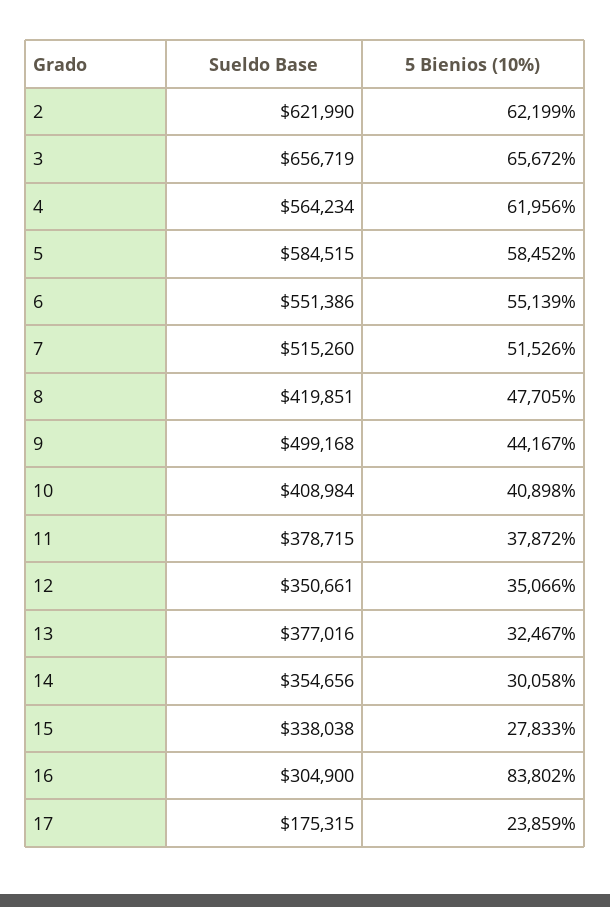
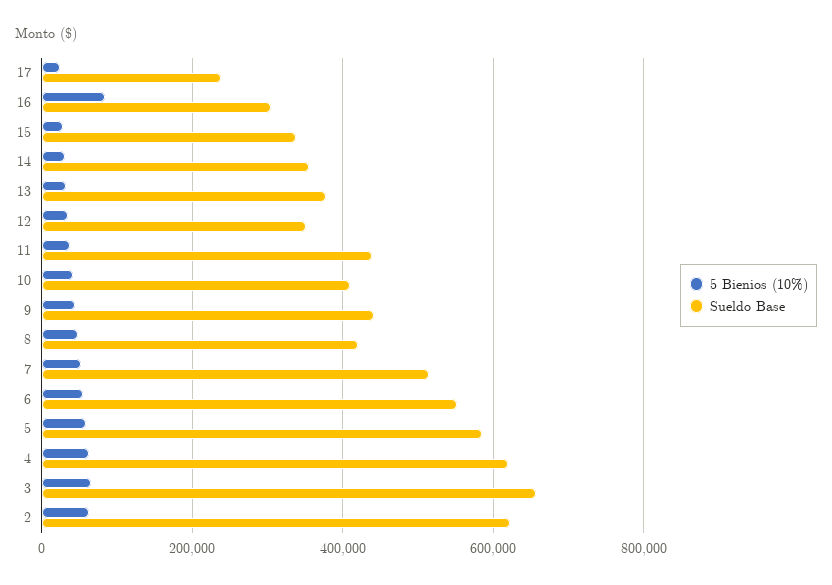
  {
    "Sueldo Base": {
      "2": 621990,
      "3": 656719,
-     "4": 564234,
+     "4": 620000,
      "5": 584515,
      "6": 551386,
      "7": 515260,
      "8": 419851,
-     "9": 499168,
+     "9": 440000,
      "10": 408984,
-     "11": 378715,
+     "11": 440000,
      "12": 350661,
      "13": 377016,
      "14": 354656,
      "15": 338038,
      "16": 304900,
-     "17": 175315
+     "17": 240000
    },
    "5 Bienios (10%)": {
      "2": 62199,
      "3": 65672,
      "4": 61956,
      "5": 58452,
      "6": 55139,
      "7": 51526,
      "8": 47705,
      "9": 44167,
      "10": 40898,
      "11": 37872,
      "12": 35066,
      "13": 32467,
      "14": 30058,
      "15": 27833,
      "16": 83802,
      "17": 23859
    }
  }

